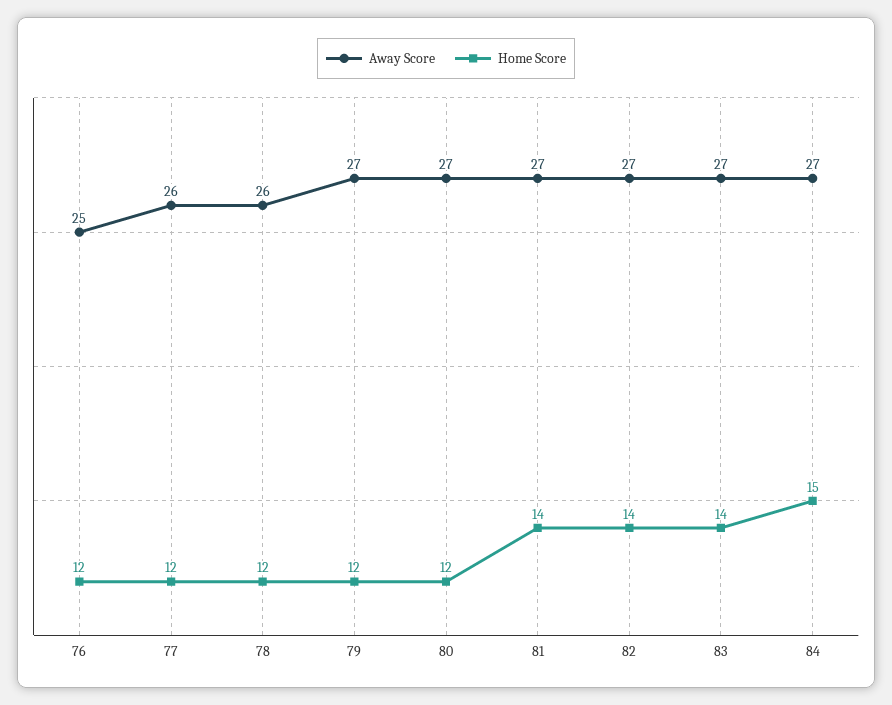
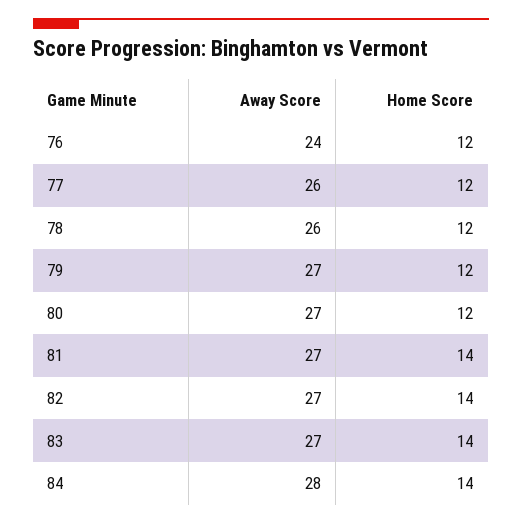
  {
    "Away Score": {
-     "76": 25,
+     "76": 24,
      "77": 26,
      "78": 26,
      "79": 27,
      "80": 27,
      "81": 27,
      "82": 27,
      "83": 27,
-     "84": 27
+     "84": 28
    },
    "Home Score": {
      "76": 12,
      "77": 12,
      "78": 12,
      "79": 12,
      "80": 12,
      "81": 14,
      "82": 14,
      "83": 14,
-     "84": 15
+     "84": 14
    }
  }

